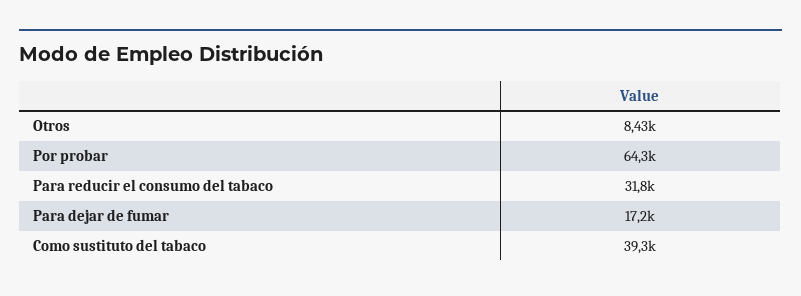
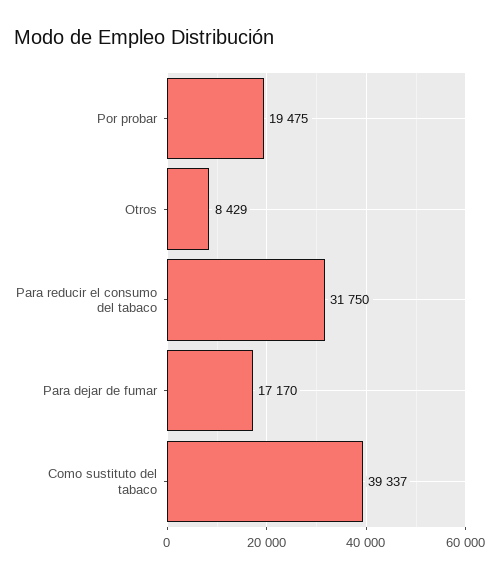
  {
    "Otros": 8429,
-   "Por probar": 64300,
+   "Por probar": 19475,
    "Para reducir el consumo del tabaco": 31750,
    "Para dejar de fumar": 17170,
    "Como sustituto del tabaco": 39337
  }

